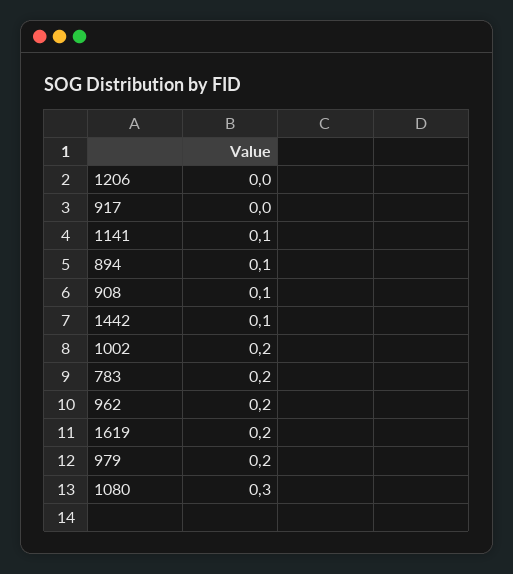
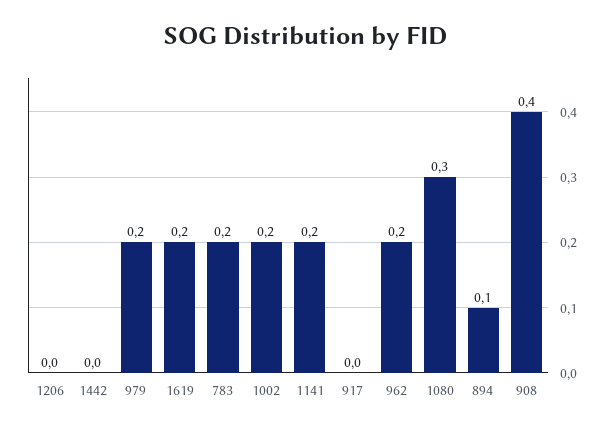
  {
    "1206": 0,
    "917": 0,
-   "1141": 0.1,
+   "1141": 0.2,
    "894": 0.1,
-   "908": 0.1,
+   "908": 0.4,
-   "1442": 0.1,
+   "1442": 0,
    "1002": 0.2,
    "783": 0.2,
    "962": 0.2,
    "1619": 0.2,
    "979": 0.2,
    "1080": 0.3
  }

